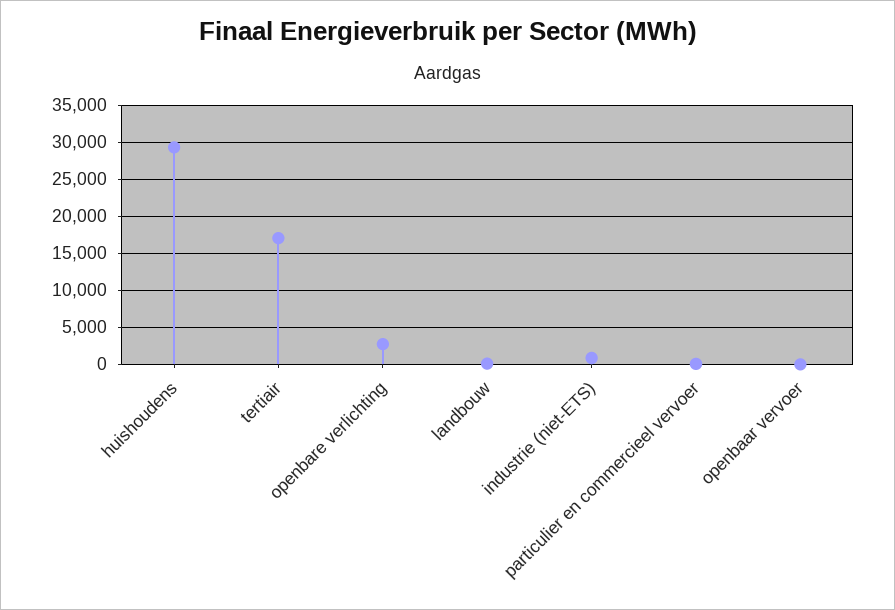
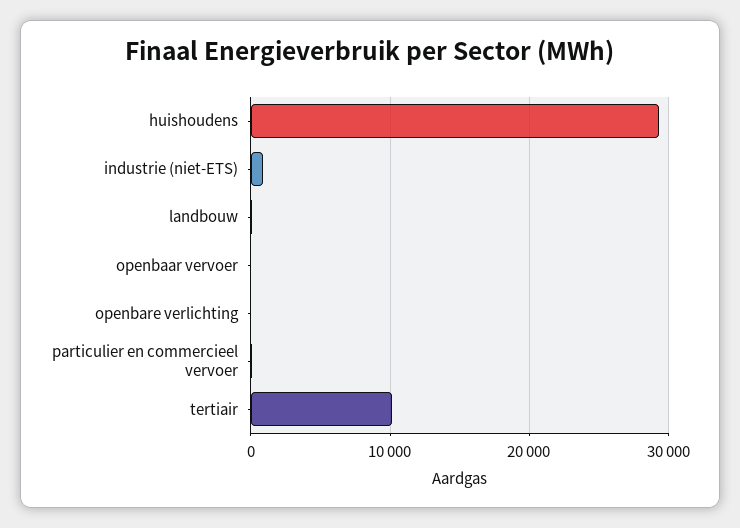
  {
    "huishoudens": 29000,
-   "tertiair": 17000,
+   "tertiair": 10000,
-   "openbare verlichting": 3000,
+   "openbare verlichting": 0,
    "landbouw": 0,
    "industrie (niet-ETS)": 1000,
    "particulier en commercieel vervoer": 0,
    "openbaar vervoer": 0
  }

